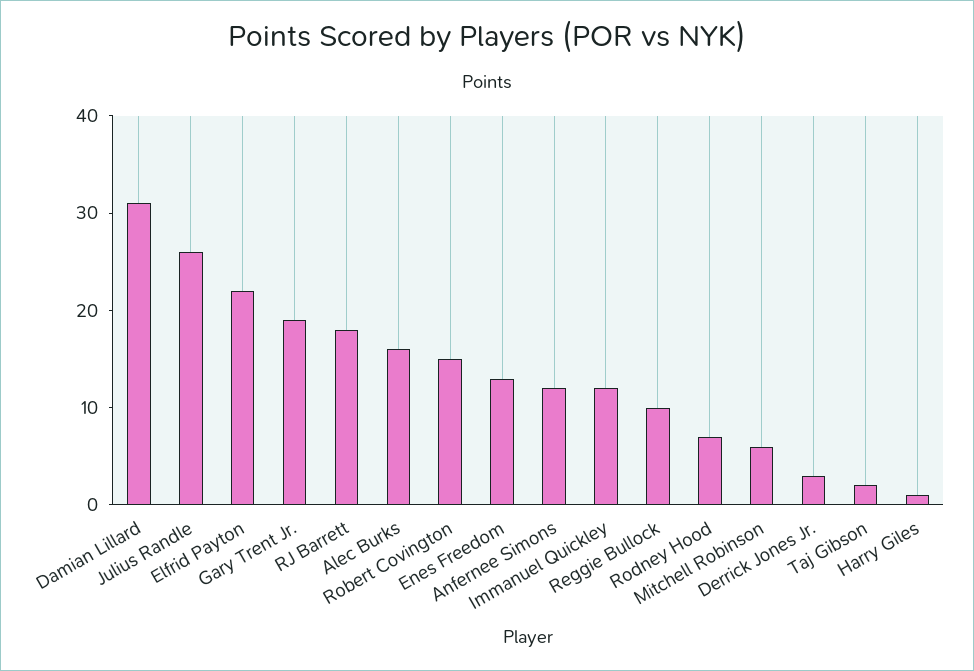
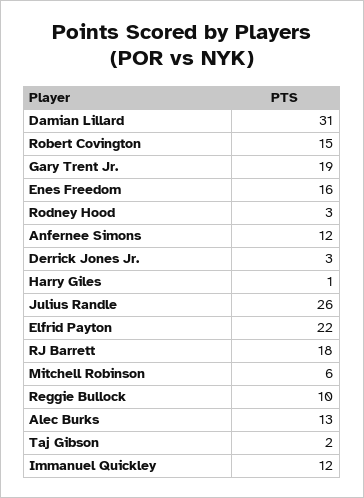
  {
    "Damian Lillard": 31,
    "Julius Randle": 26,
    "Elfrid Payton": 22,
    "Gary Trent Jr.": 19,
    "RJ Barrett": 18,
-   "Alec Burks": 16,
+   "Alec Burks": 13,
    "Robert Covington": 15,
-   "Enes Freedom": 13,
+   "Enes Freedom": 16,
    "Anfernee Simons": 12,
    "Immanuel Quickley": 12,
    "Reggie Bullock": 10,
-   "Rodney Hood": 7,
+   "Rodney Hood": 3,
    "Mitchell Robinson": 6,
    "Derrick Jones Jr.": 3,
    "Taj Gibson": 2,
    "Harry Giles": 1
  }

